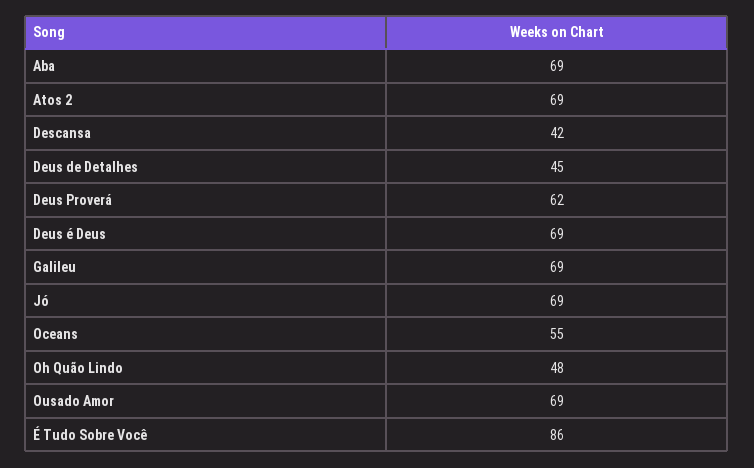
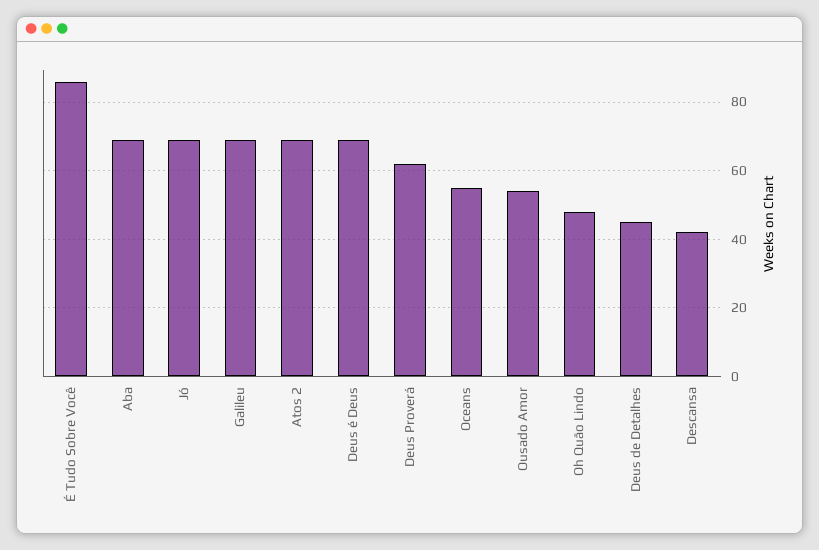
  {
    "Aba": 69,
    "Atos 2": 69,
    "Descansa": 42,
    "Deus de Detalhes": 45,
    "Deus Proverá": 62,
    "Deus é Deus": 69,
    "Galileu": 69,
    "Jó": 69,
    "Oceans": 55,
    "Oh Quão Lindo": 48,
-   "Ousado Amor": 69,
+   "Ousado Amor": 55,
    "É Tudo Sobre Você": 86
  }

